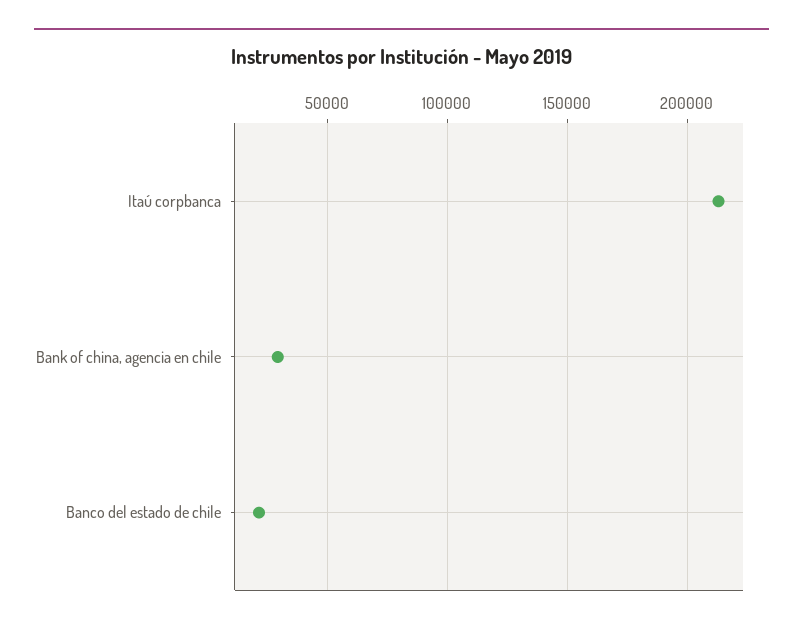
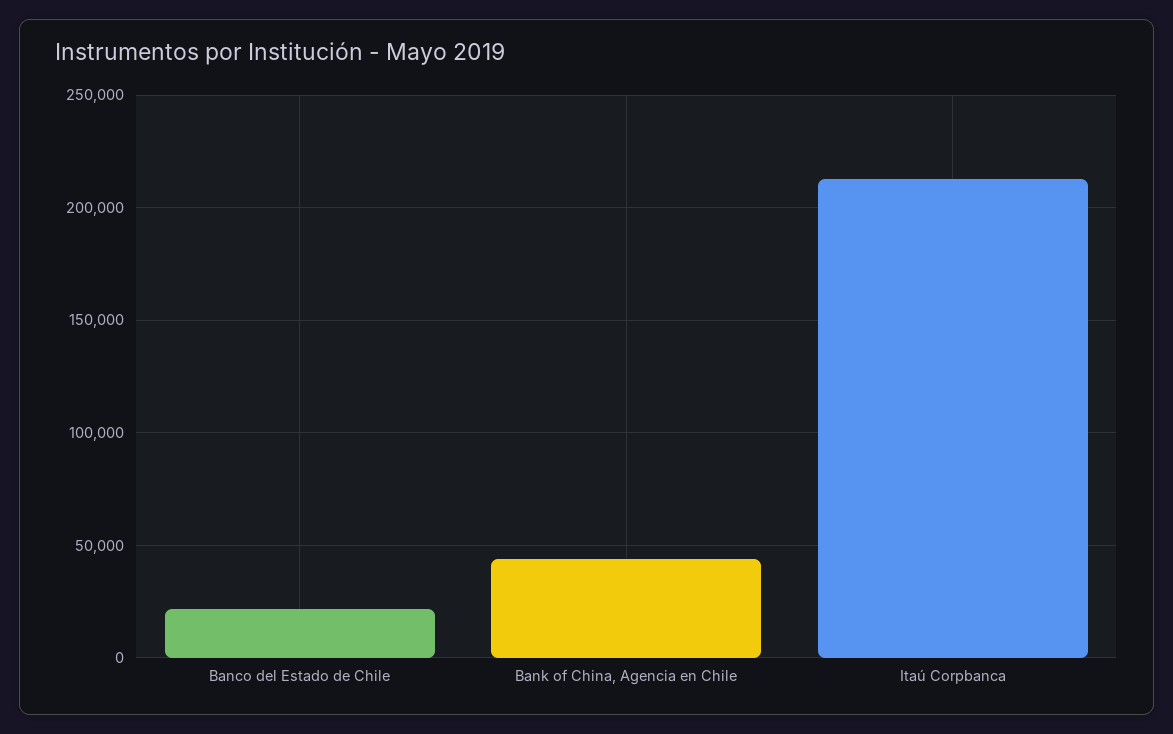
  {
    "Itaú corpbanca": 215000,
-   "Bank of china, agencia en chile": 30000,
+   "Bank of china, agencia en chile": 45000,
    "Banco del estado de chile": 20000
  }

